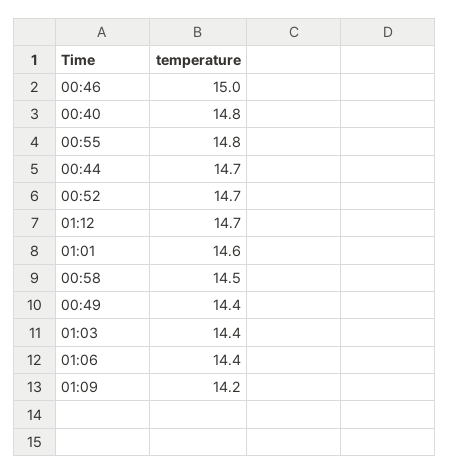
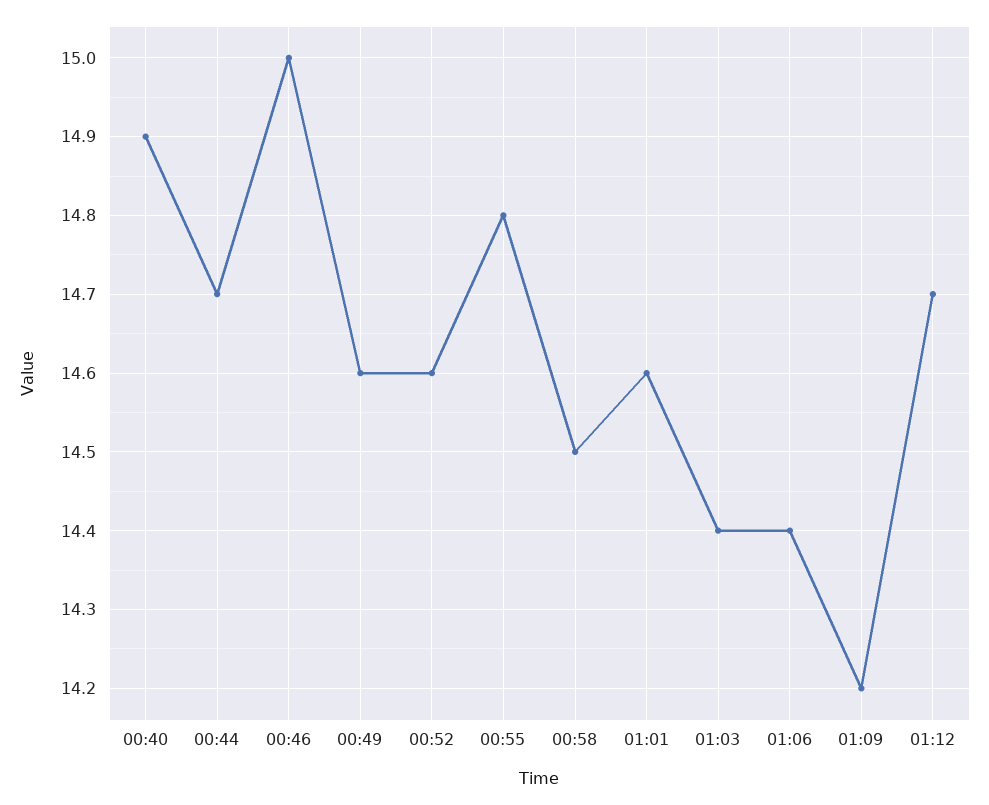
  {
    "00:46": 15,
-   "00:40": 14.8,
+   "00:40": 14.9,
    "00:55": 14.8,
    "00:44": 14.7,
-   "00:52": 14.7,
+   "00:52": 14.6,
    "01:12": 14.7,
    "01:01": 14.6,
    "00:58": 14.5,
-   "00:49": 14.4,
+   "00:49": 14.6,
    "01:03": 14.4,
    "01:06": 14.4,
    "01:09": 14.2
  }

